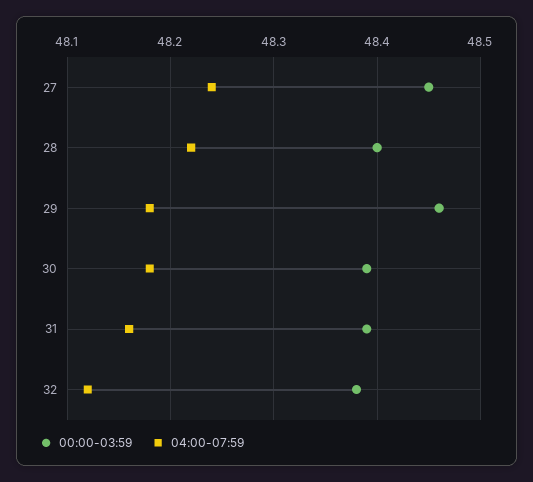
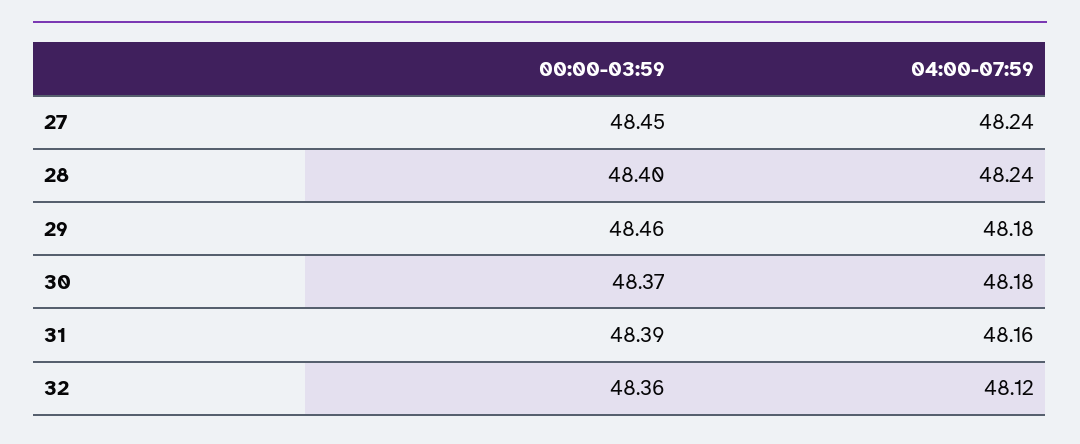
  {
    "00:00-03:59": {
      "27": 48.45,
      "28": 48.4,
      "29": 48.46,
-     "30": 48.39,
+     "30": 48.37,
      "31": 48.39,
-     "32": 48.38
+     "32": 48.36
    },
    "04:00-07:59": {
      "27": 48.24,
-     "28": 48.22,
+     "28": 48.24,
      "29": 48.18,
      "30": 48.18,
      "31": 48.16,
      "32": 48.12
    }
  }

